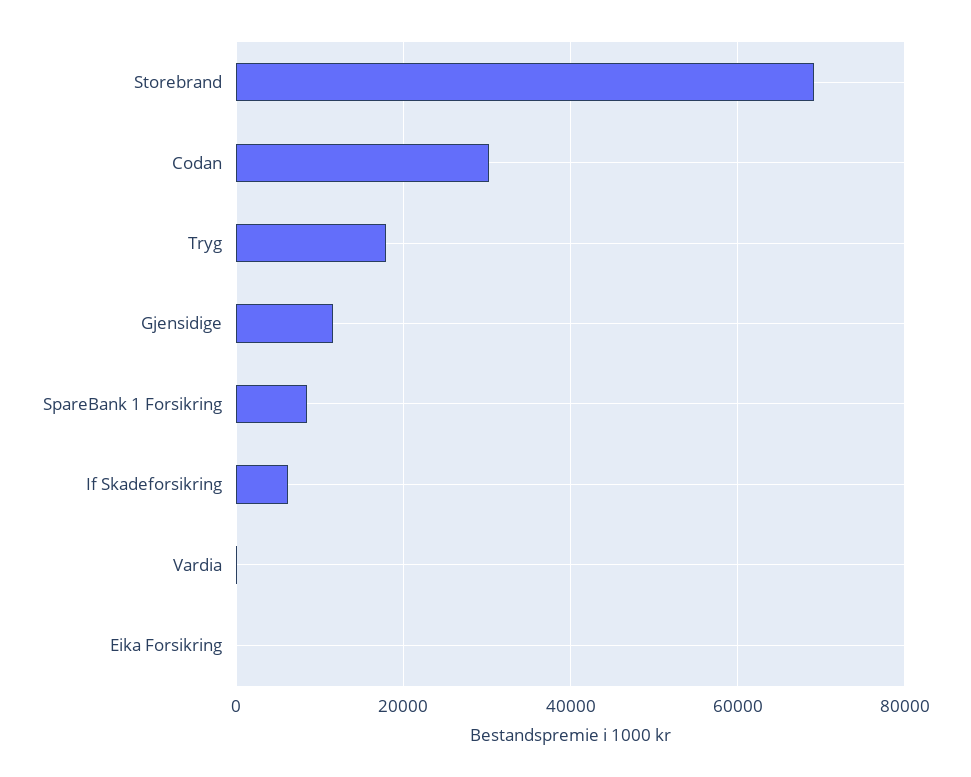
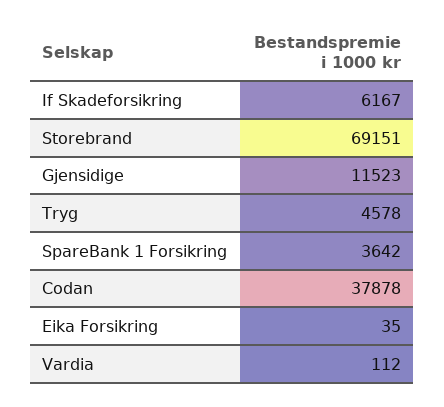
  {
    "Storebrand": 69151,
-   "Codan": 30000,
+   "Codan": 37878,
-   "Tryg": 18000,
+   "Tryg": 4578,
    "Gjensidige": 11523,
-   "SpareBank 1 Forsikring": 8000,
+   "SpareBank 1 Forsikring": 3642,
    "If Skadeforsikring": 6167,
    "Vardia": 112,
    "Eika Forsikring": 35
  }

